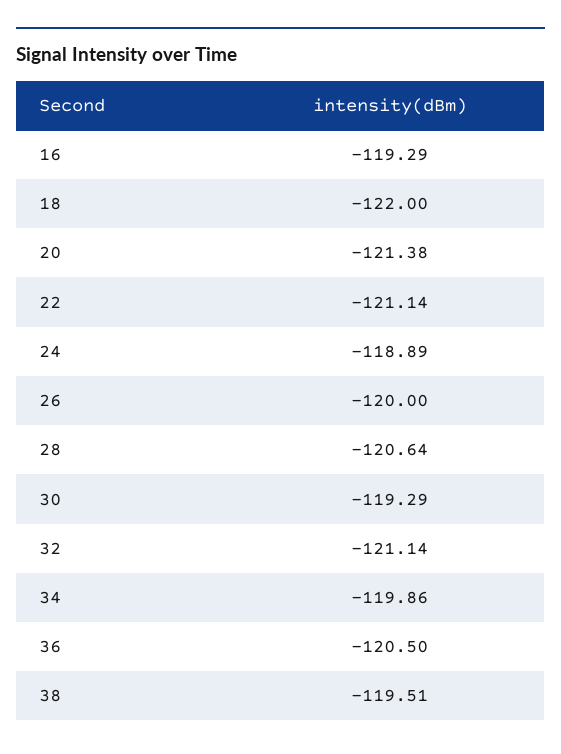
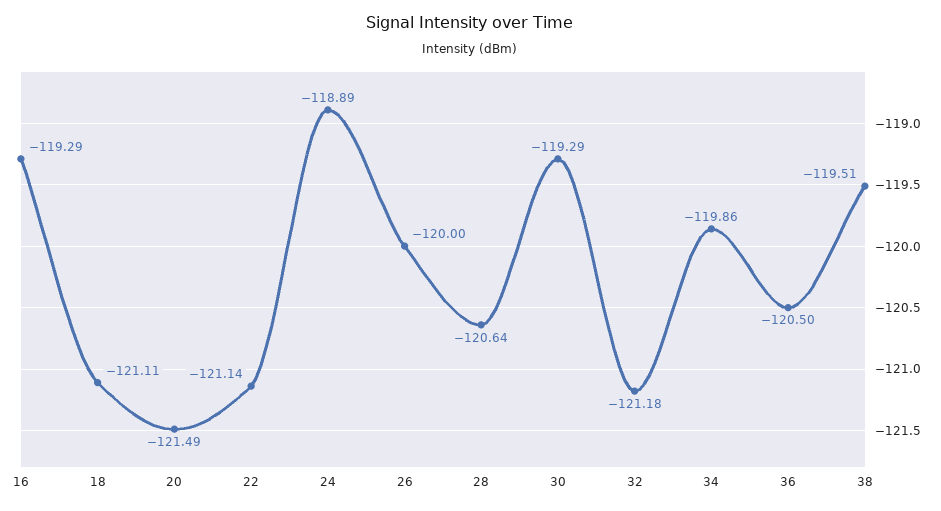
  {
    "16": -119.29,
-   "18": -122,
+   "18": -121.11,
-   "20": -121.38,
+   "20": -121.49,
    "22": -121.14,
    "24": -118.89,
    "26": -120,
    "28": -120.64,
    "30": -119.29,
-   "32": -121.14,
+   "32": -121.18,
    "34": -119.86,
    "36": -120.5,
    "38": -119.51
  }

